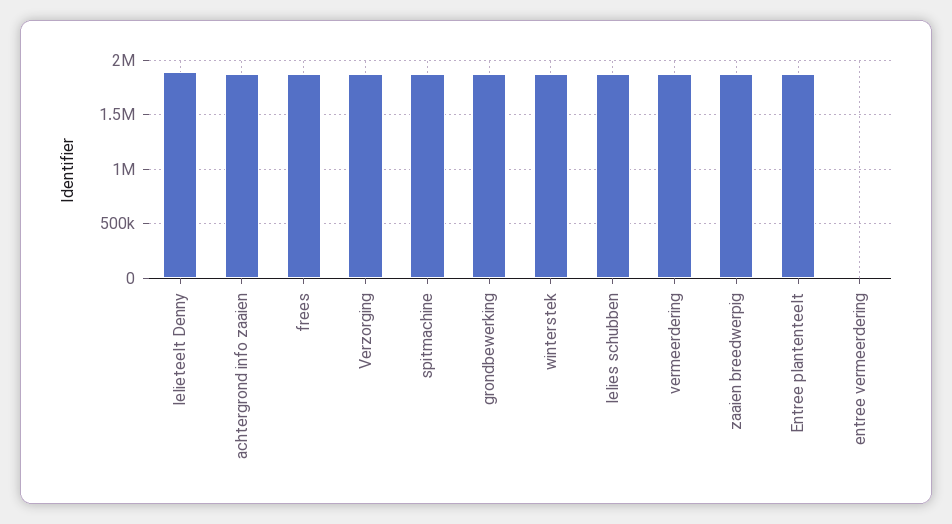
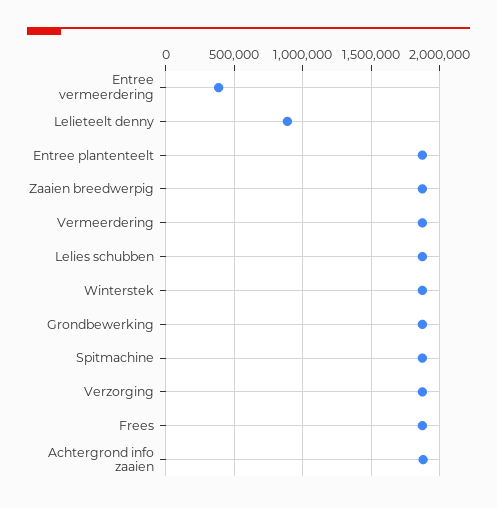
  {
-   "lelieteelt Denny": 1900000,
+   "lelieteelt Denny": 900000,
    "achtergrond info zaaien": 1900000,
    "frees": 1850000,
    "Verzorging": 1850000,
    "spitmachine": 1850000,
    "grondbewerking": 1850000,
    "winterstek": 1850000,
    "lelies schubben": 1850000,
    "vermeerdering": 1850000,
    "zaaien breedwerpig": 1850000,
    "Entree plantenteelt": 1850000,
-   "entree vermeerdering": 0
+   "entree vermeerdering": 400000
  }

